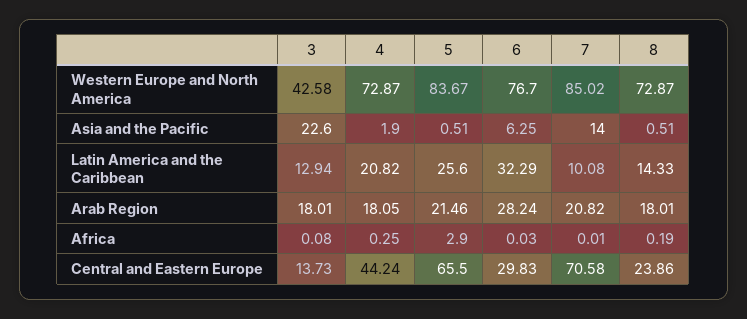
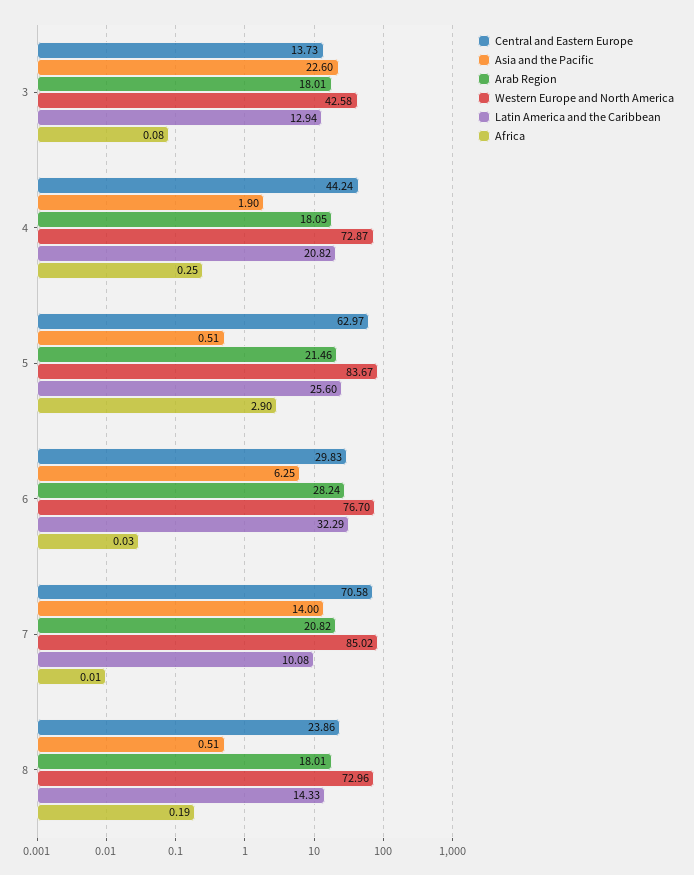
  {
    "Western Europe and North America": {
      "3": 42.58,
      "4": 72.87,
      "5": 83.67,
      "6": 76.7,
      "7": 85.02,
-     "8": 72.87
+     "8": 72.96
    },
    "Asia and the Pacific": {
      "3": 22.6,
      "4": 1.9,
      "5": 0.51,
      "6": 6.25,
      "7": 14,
      "8": 0.51
    },
    "Latin America and the Caribbean": {
      "3": 12.94,
      "4": 20.82,
      "5": 25.6,
      "6": 32.29,
      "7": 10.08,
      "8": 14.33
    },
    "Arab Region": {
      "3": 18.01,
      "4": 18.05,
      "5": 21.46,
      "6": 28.24,
      "7": 20.82,
      "8": 18.01
    },
    "Africa": {
      "3": 0.08,
      "4": 0.25,
      "5": 2.9,
      "6": 0.03,
      "7": 0.01,
      "8": 0.19
    },
    "Central and Eastern Europe": {
      "3": 13.73,
      "4": 44.24,
-     "5": 65.5,
+     "5": 62.97,
      "6": 29.83,
      "7": 70.58,
      "8": 23.86
    }
  }

